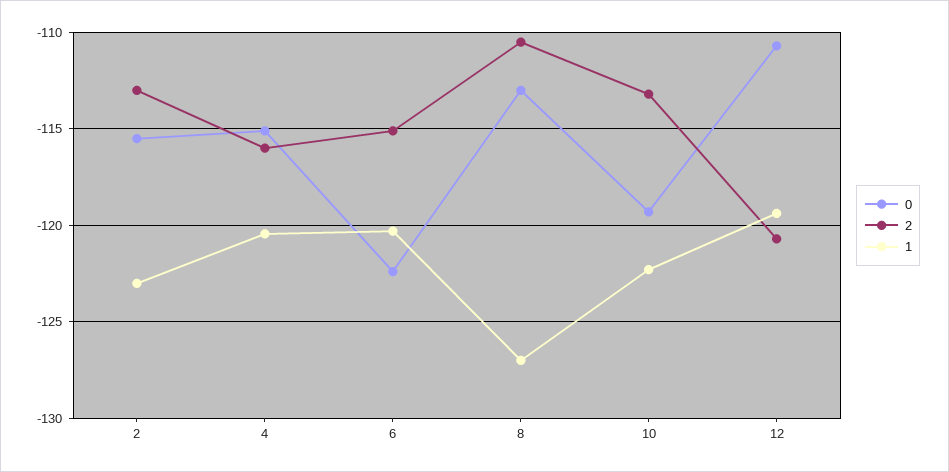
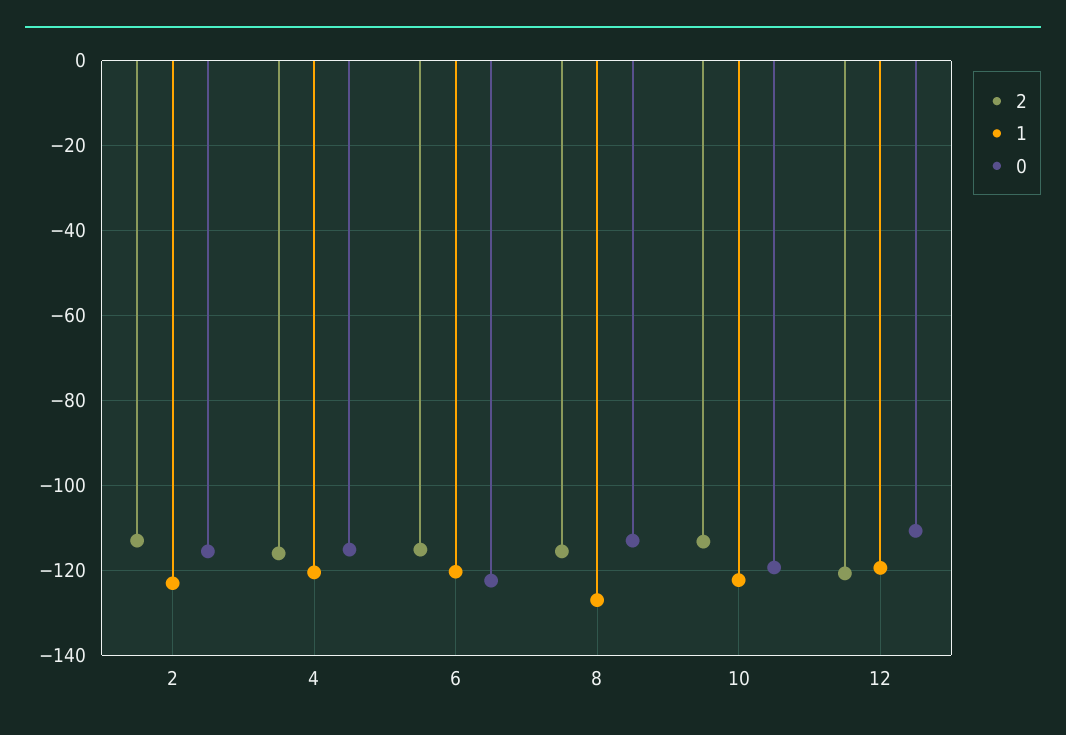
  {
    "0": {
      "2": -115.5,
      "4": -115,
      "6": -122.5,
      "8": -113,
      "10": -119.5,
      "12": -110.5
    },
    "2": {
      "2": -113,
      "4": -116,
      "6": -115,
-     "8": -110.5,
+     "8": -116,
      "10": -113,
      "12": -120.5
    },
    "1": {
      "2": -123,
      "4": -120.5,
      "6": -120.5,
      "8": -127,
      "10": -122.5,
      "12": -119.5
    }
  }

